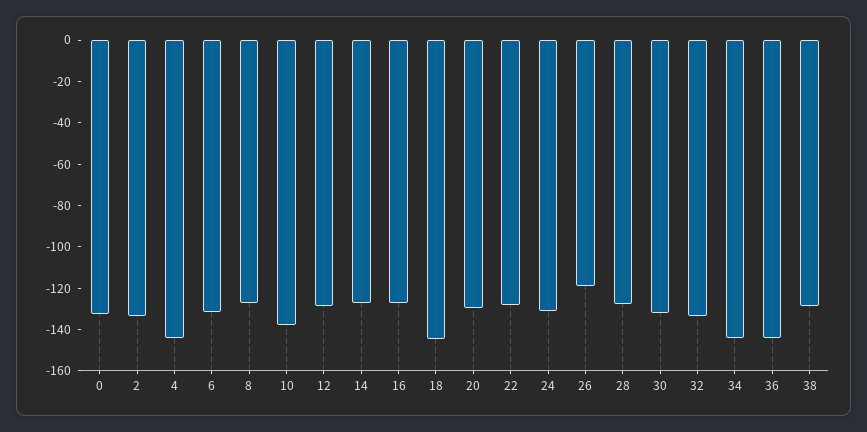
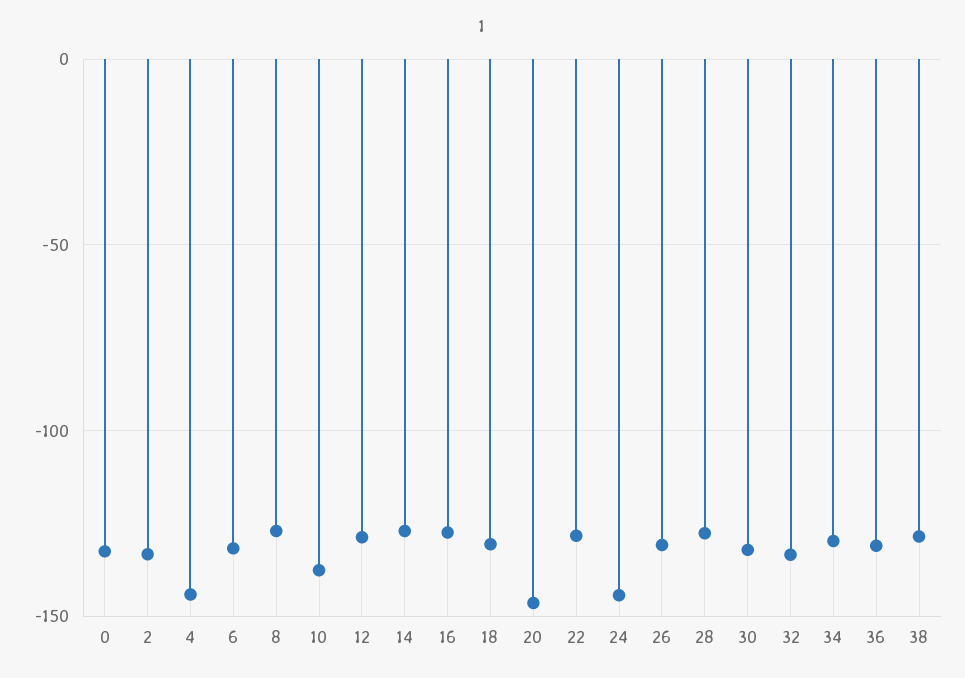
  {
    "0": -135,
    "2": -135,
    "4": -145,
    "6": -130,
    "8": -125,
    "10": -140,
    "12": -130,
    "14": -125,
    "16": -125,
-   "18": -145,
+   "18": -130,
-   "20": -130,
+   "20": -145,
    "22": -130,
-   "24": -130,
+   "24": -145,
-   "26": -120,
+   "26": -130,
    "28": -130,
    "30": -130,
    "32": -135,
-   "34": -145,
+   "34": -130,
-   "36": -145,
+   "36": -130,
    "38": -130
  }

